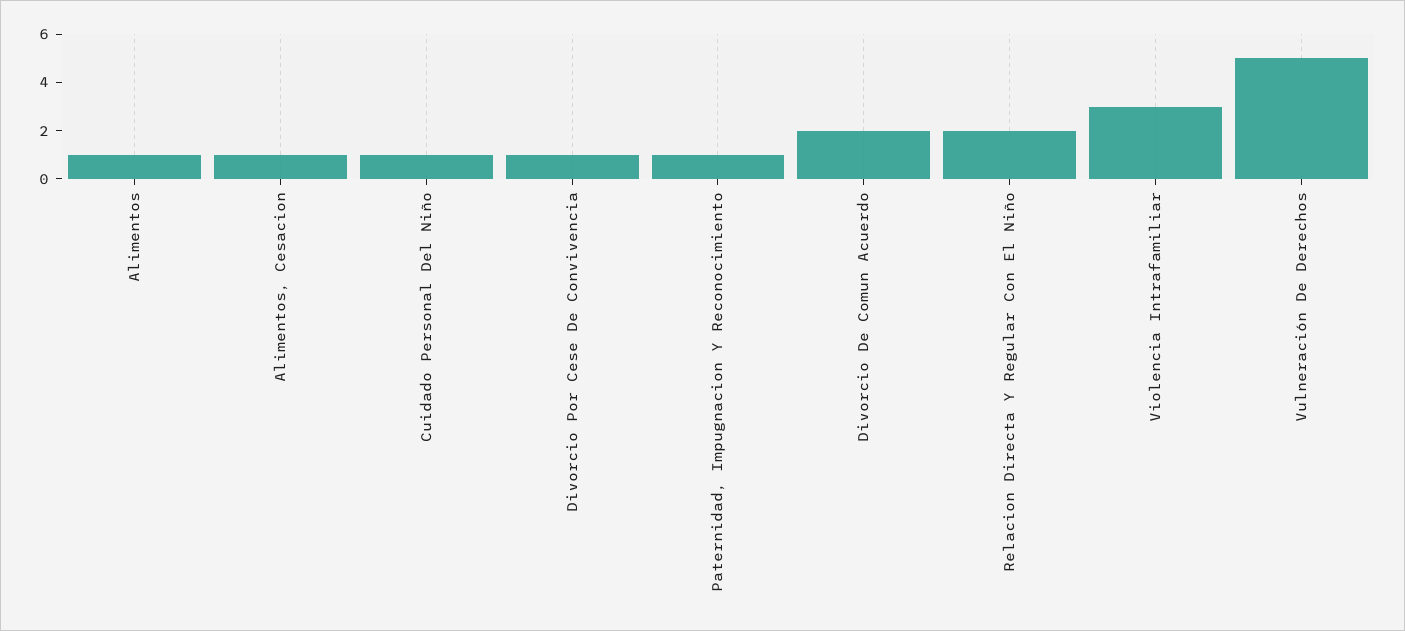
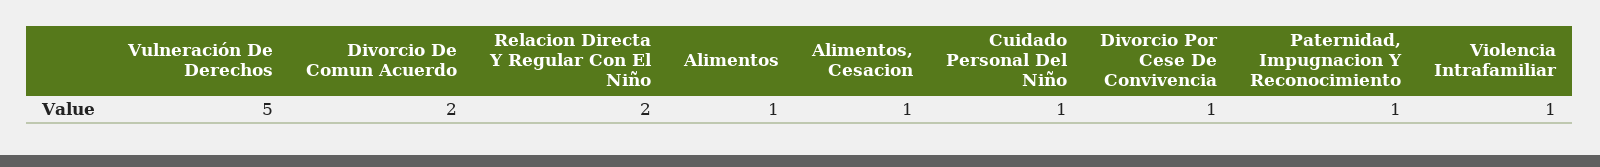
  {
    "Alimentos": 1,
    "Alimentos, Cesacion": 1,
    "Cuidado Personal Del Niño": 1,
    "Divorcio Por Cese De Convivencia": 1,
    "Paternidad, Impugnacion Y Reconocimiento": 1,
    "Divorcio De Comun Acuerdo": 2,
    "Relacion Directa Y Regular Con El Niño": 2,
-   "Violencia Intrafamiliar": 3,
+   "Violencia Intrafamiliar": 1,
    "Vulneración De Derechos": 5
  }

